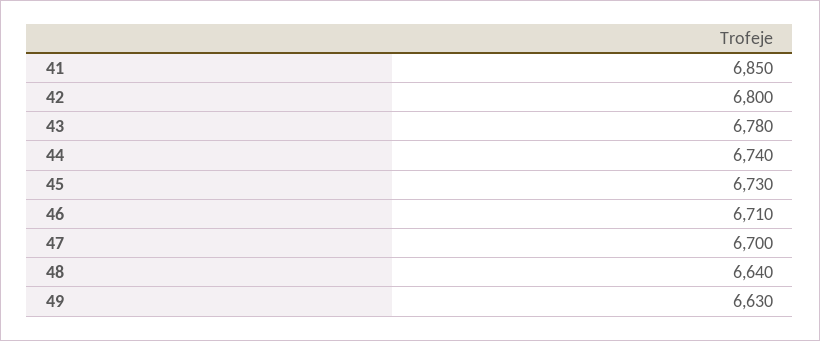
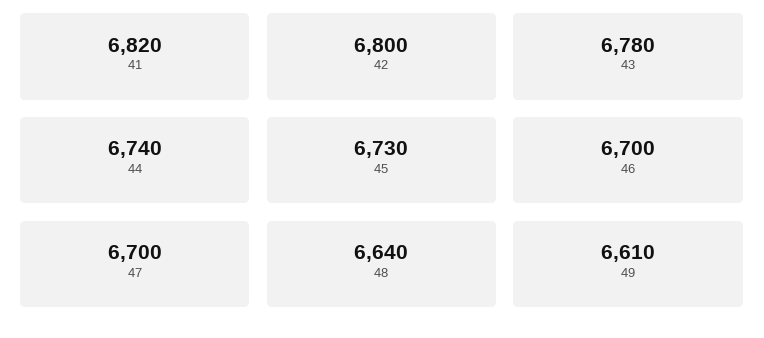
  {
-   "41": 6850,
+   "41": 6820,
    "42": 6800,
    "43": 6780,
    "44": 6740,
    "45": 6730,
-   "46": 6710,
+   "46": 6700,
    "47": 6700,
    "48": 6640,
-   "49": 6630
+   "49": 6610
  }

